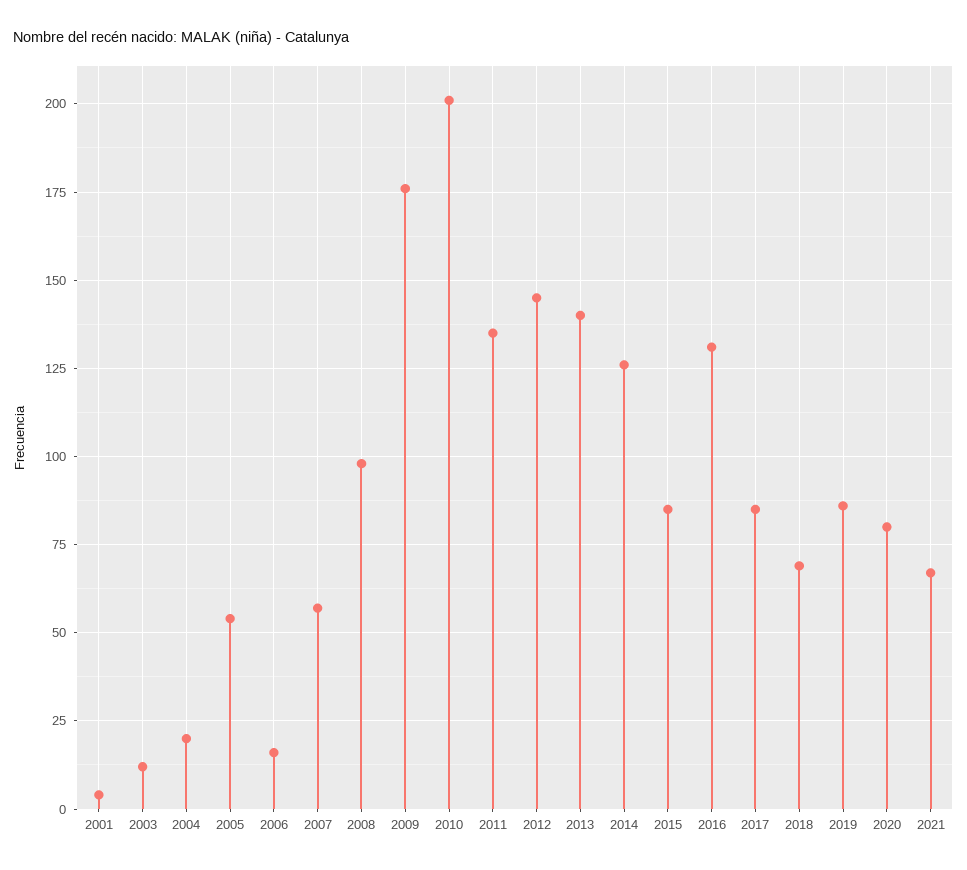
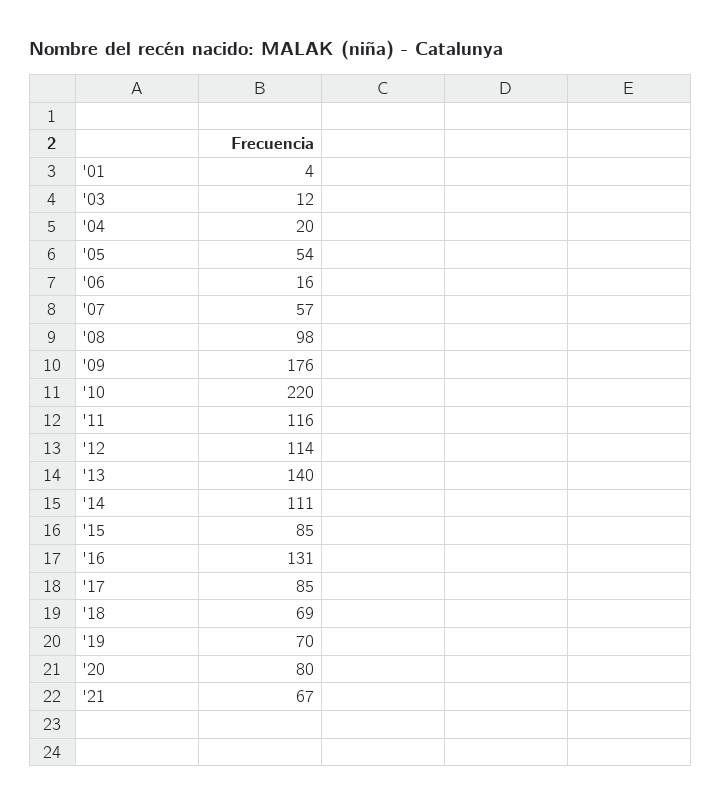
  {
    "2001": 4,
    "2003": 12,
    "2004": 20,
    "2005": 54,
    "2006": 16,
    "2007": 57,
    "2008": 98,
    "2009": 176,
-   "2010": 200,
+   "2010": 220,
-   "2011": 135,
+   "2011": 116,
-   "2012": 145,
+   "2012": 114,
    "2013": 140,
-   "2014": 125,
+   "2014": 111,
    "2015": 85,
    "2016": 131,
    "2017": 85,
    "2018": 69,
-   "2019": 85,
+   "2019": 70,
    "2020": 80,
    "2021": 67
  }

